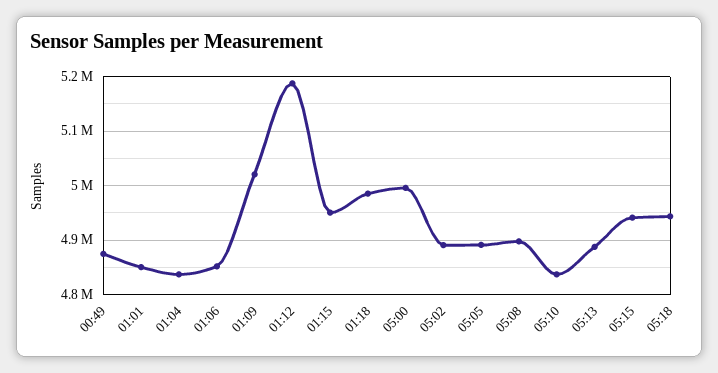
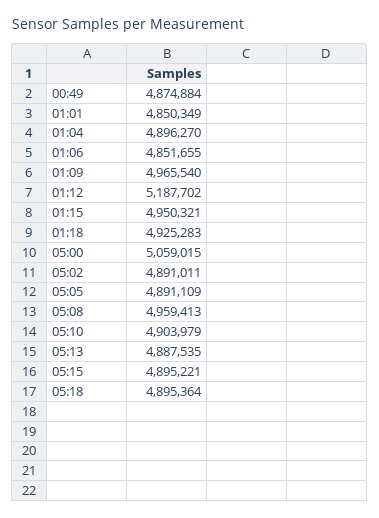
  {
    "00:49": 4874884,
    "01:01": 4850349,
-   "01:04": 4840000,
+   "01:04": 4896270,
    "01:06": 4851655,
-   "01:09": 5020000,
+   "01:09": 4965540,
    "01:12": 5187702,
    "01:15": 4950321,
-   "01:18": 4980000,
+   "01:18": 4925283,
-   "05:00": 5000000,
+   "05:00": 5059015,
    "05:02": 4891011,
    "05:05": 4891109,
-   "05:08": 4900000,
+   "05:08": 4959413,
-   "05:10": 4840000,
+   "05:10": 4903979,
    "05:13": 4887535,
-   "05:15": 4940000,
+   "05:15": 4895221,
-   "05:18": 4940000
+   "05:18": 4895364
  }

